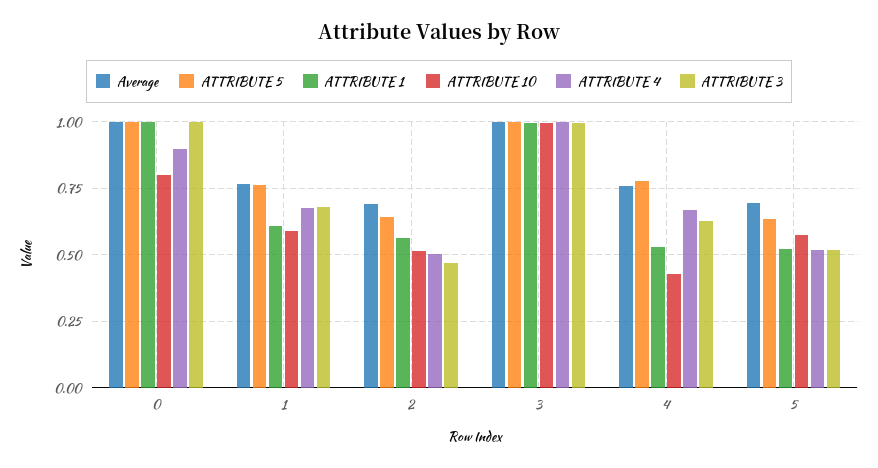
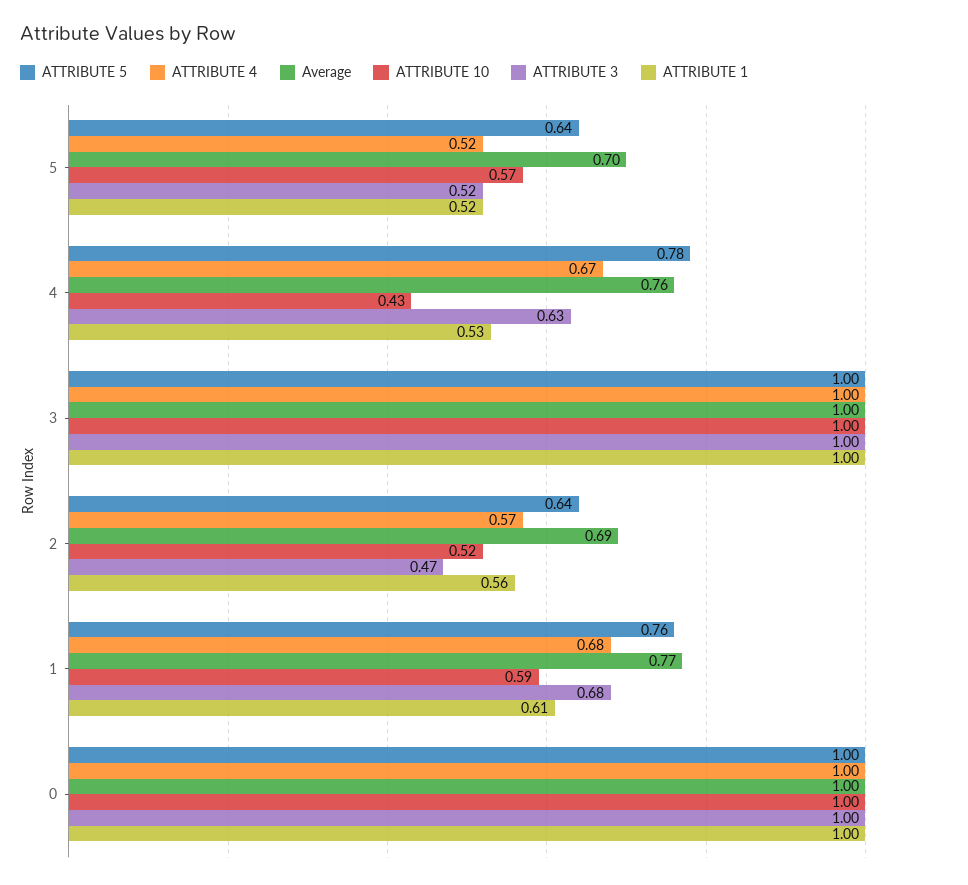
  {
    "Average": {
      "0": 1,
      "1": 0.77,
      "2": 0.69,
      "3": 1,
      "4": 0.76,
      "5": 0.7
    },
    "ATTRIBUTE 5": {
      "0": 1,
      "1": 0.76,
      "2": 0.64,
      "3": 1,
      "4": 0.78,
      "5": 0.64
    },
    "ATTRIBUTE 1": {
      "0": 1,
      "1": 0.61,
      "2": 0.56,
      "3": 1,
      "4": 0.53,
      "5": 0.52
    },
    "ATTRIBUTE 10": {
-     "0": 0.8,
+     "0": 1,
      "1": 0.59,
      "2": 0.52,
      "3": 1,
      "4": 0.43,
      "5": 0.57
    },
    "ATTRIBUTE 4": {
-     "0": 0.9,
+     "0": 1,
      "1": 0.68,
-     "2": 0.5,
+     "2": 0.57,
      "3": 1,
      "4": 0.67,
      "5": 0.52
    },
    "ATTRIBUTE 3": {
      "0": 1,
      "1": 0.68,
      "2": 0.47,
      "3": 1,
      "4": 0.63,
      "5": 0.52
    }
  }

